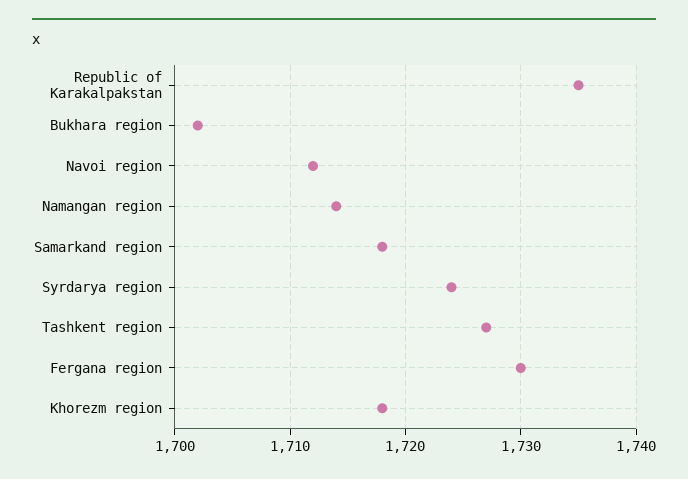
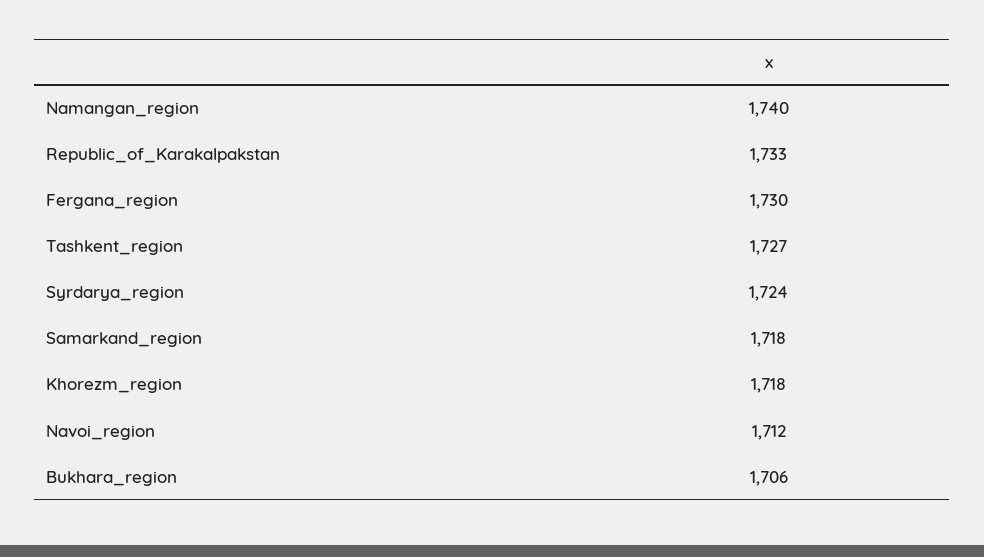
  {
-   "Republic of Karakalpakstan": 1735,
+   "Republic of Karakalpakstan": 1733,
-   "Bukhara region": 1702,
+   "Bukhara region": 1706,
    "Navoi region": 1712,
-   "Namangan region": 1714,
+   "Namangan region": 1740,
    "Samarkand region": 1718,
    "Syrdarya region": 1724,
    "Tashkent region": 1727,
    "Fergana region": 1730,
    "Khorezm region": 1718
  }

